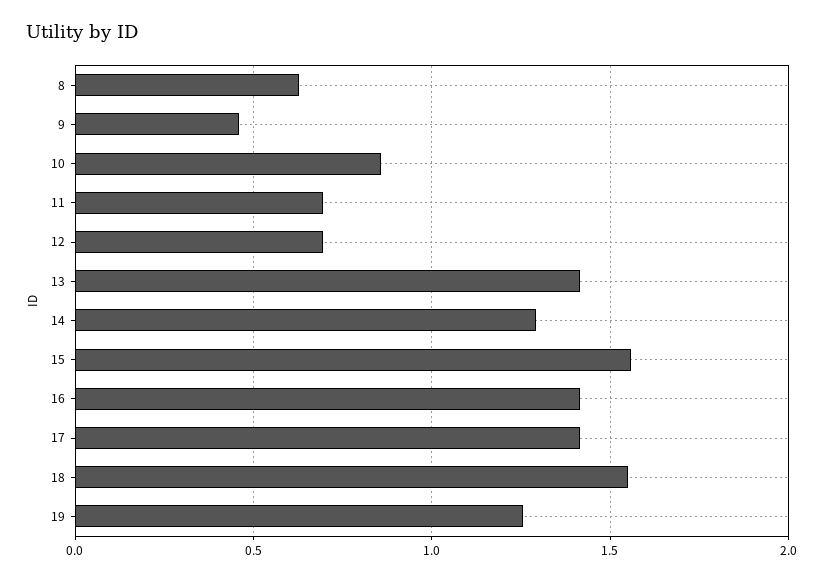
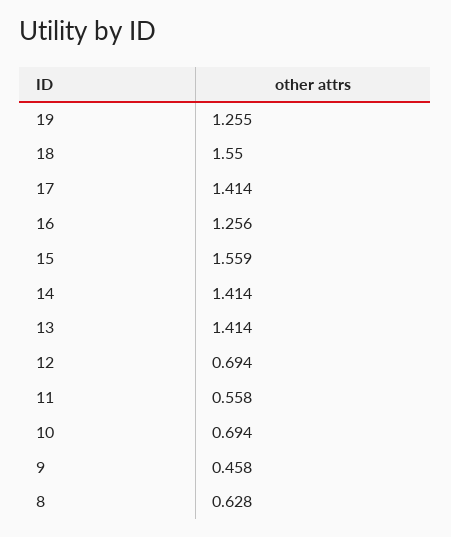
  {
    "8": 0.628,
    "9": 0.458,
-   "10": 0.85,
+   "10": 0.694,
-   "11": 0.7,
+   "11": 0.558,
    "12": 0.694,
    "13": 1.414,
-   "14": 1.3,
+   "14": 1.414,
    "15": 1.559,
-   "16": 1.4,
+   "16": 1.256,
    "17": 1.414,
    "18": 1.55,
    "19": 1.255
  }

